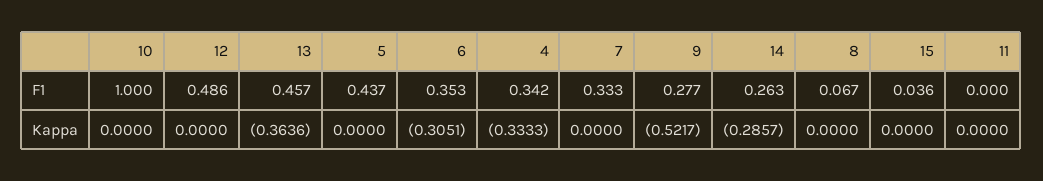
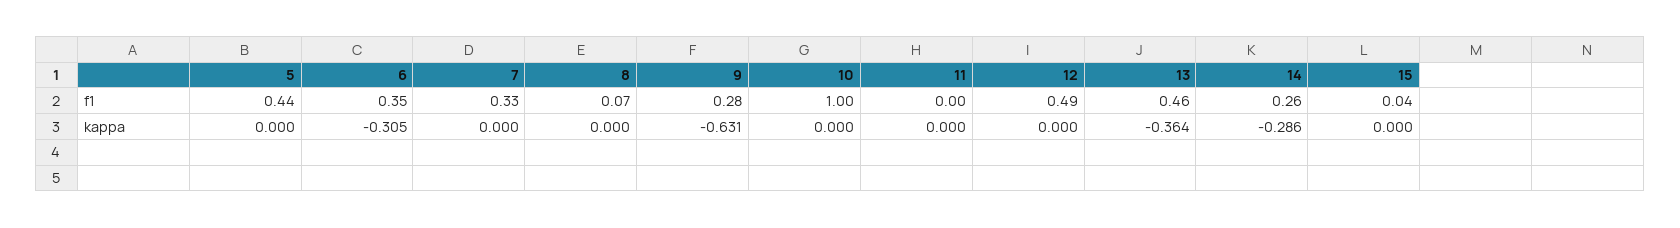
  {
    "10": {
      "F1": 1,
      "Kappa": 0
    },
    "12": {
      "F1": 0.486,
      "Kappa": 0
    },
    "13": {
      "F1": 0.457,
      "Kappa": -0.3636
    },
    "5": {
      "F1": 0.437,
      "Kappa": 0
    },
    "6": {
      "F1": 0.353,
      "Kappa": -0.3051
    },
-   "4": {
-     "F1": 0.342,
-     "Kappa": -0.3333
-   },
    "7": {
      "F1": 0.333,
      "Kappa": 0
    },
    "9": {
      "F1": 0.277,
-     "Kappa": -0.5217
+     "Kappa": -0.631
    },
    "14": {
      "F1": 0.263,
      "Kappa": -0.2857
    },
    "8": {
      "F1": 0.067,
      "Kappa": 0
    },
    "15": {
      "F1": 0.036,
      "Kappa": 0
    },
    "11": {
      "F1": 0,
      "Kappa": 0
    }
  }

